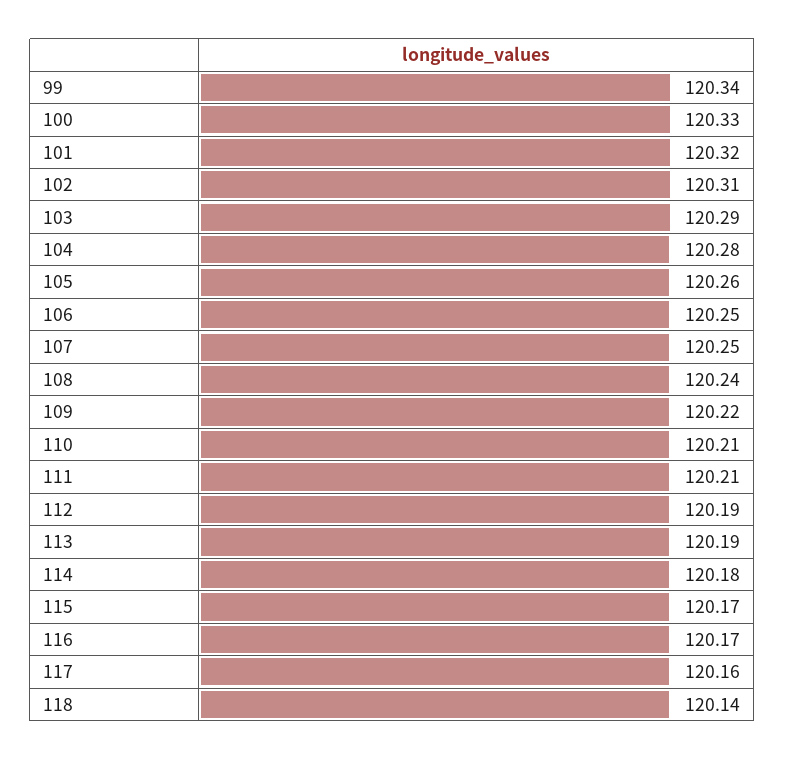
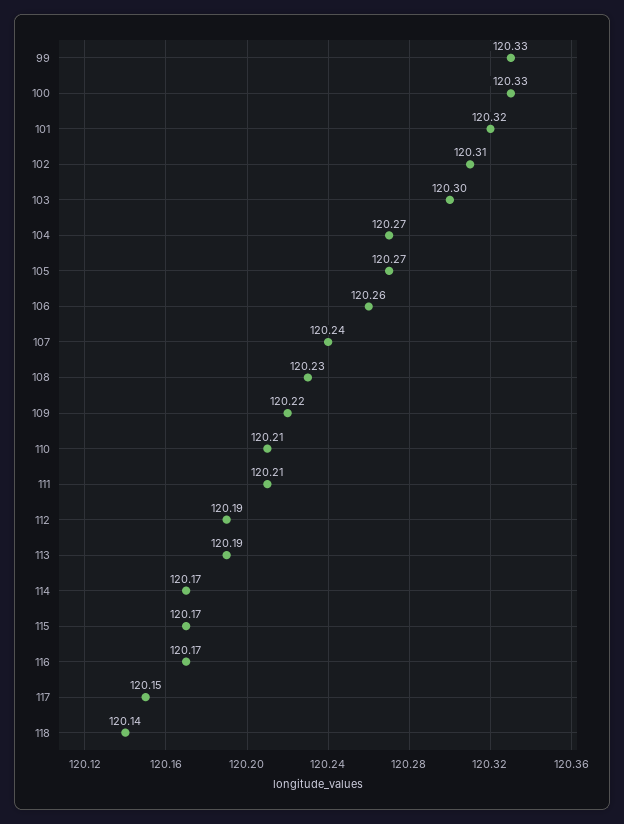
  {
-   "99": 120.34,
+   "99": 120.33,
    "100": 120.33,
    "101": 120.32,
    "102": 120.31,
-   "103": 120.29,
+   "103": 120.3,
-   "104": 120.28,
+   "104": 120.27,
-   "105": 120.26,
+   "105": 120.27,
-   "106": 120.25,
+   "106": 120.26,
-   "107": 120.25,
+   "107": 120.24,
-   "108": 120.24,
+   "108": 120.23,
    "109": 120.22,
    "110": 120.21,
    "111": 120.21,
    "112": 120.19,
    "113": 120.19,
-   "114": 120.18,
+   "114": 120.17,
    "115": 120.17,
    "116": 120.17,
-   "117": 120.16,
+   "117": 120.15,
    "118": 120.14
  }

